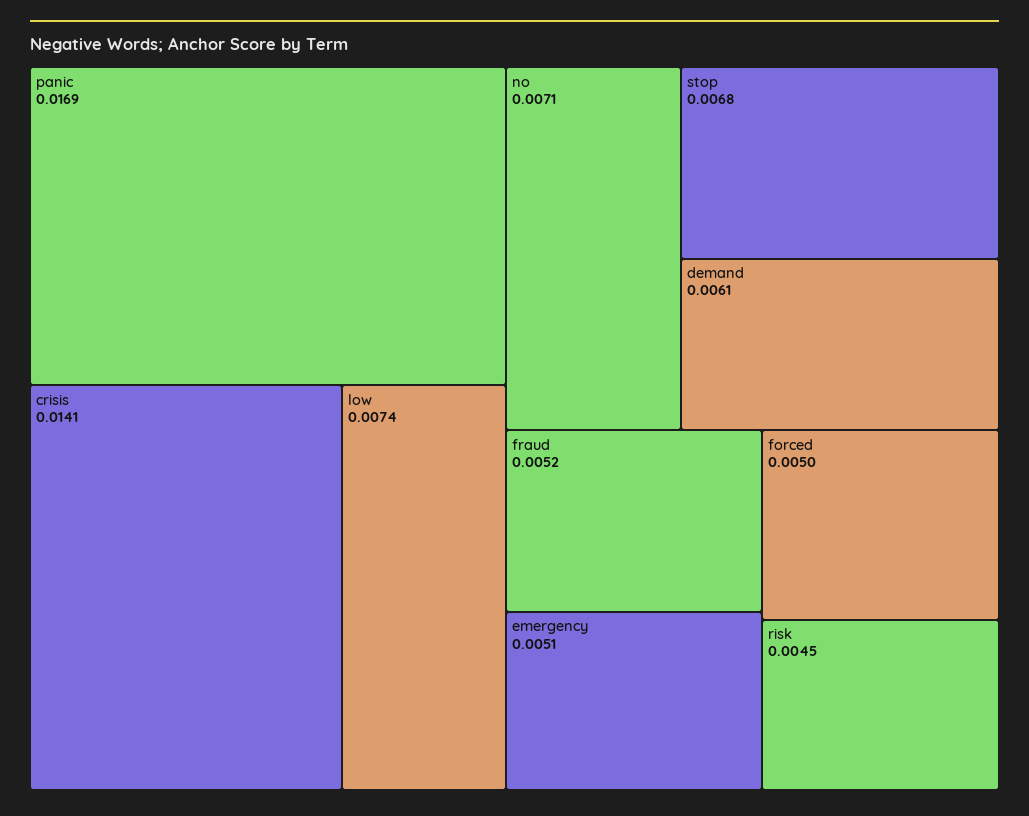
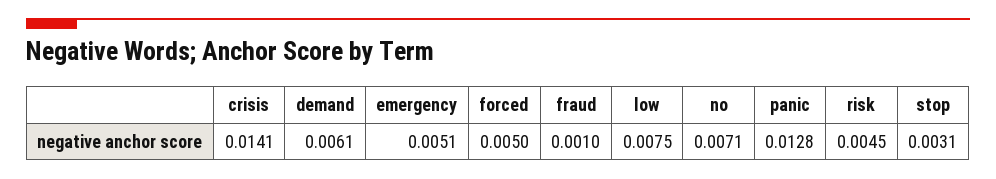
  {
-   "panic": 0.0169,
+   "panic": 0.0128,
    "crisis": 0.0141,
-   "low": 0.0074,
+   "low": 0.0075,
    "no": 0.0071,
-   "stop": 0.0068,
+   "stop": 0.0031,
    "demand": 0.0061,
-   "fraud": 0.0052,
+   "fraud": 0.001,
    "emergency": 0.0051,
    "forced": 0.005,
    "risk": 0.0045
  }

